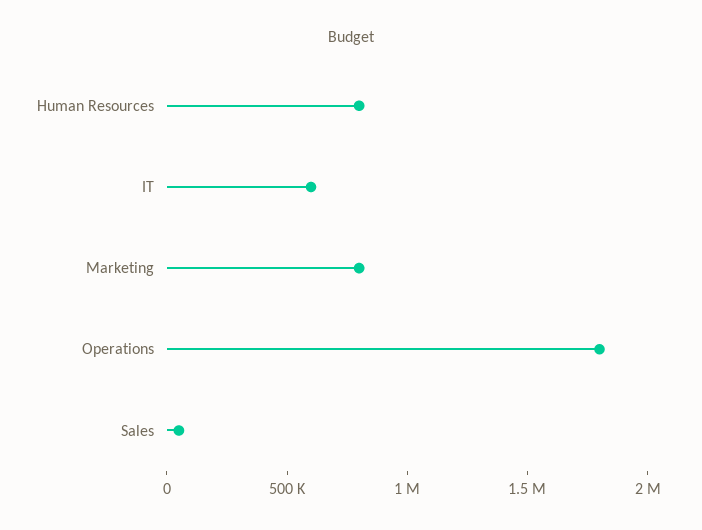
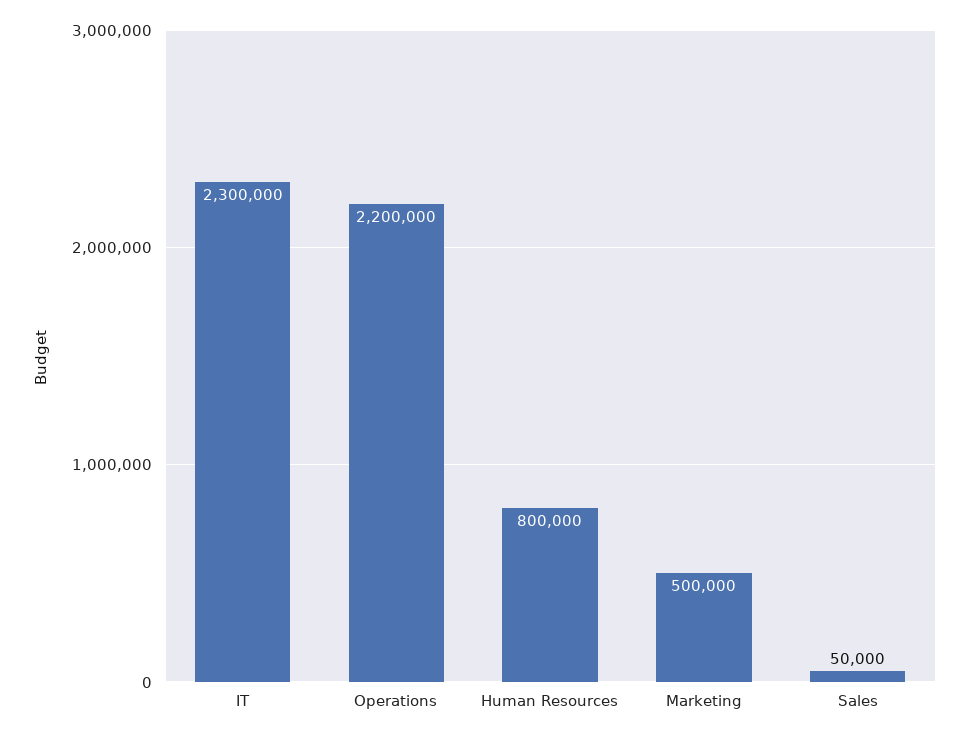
  {
    "Human Resources": 800000,
-   "IT": 600000,
+   "IT": 2300000,
-   "Marketing": 800000,
+   "Marketing": 500000,
-   "Operations": 1800000,
+   "Operations": 2200000,
    "Sales": 50000
  }

